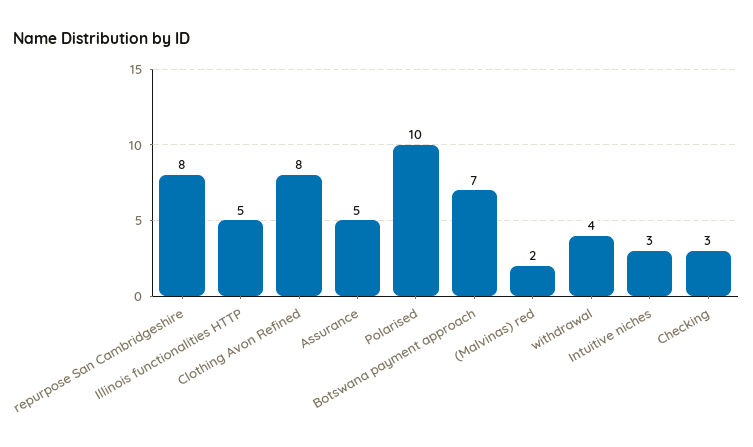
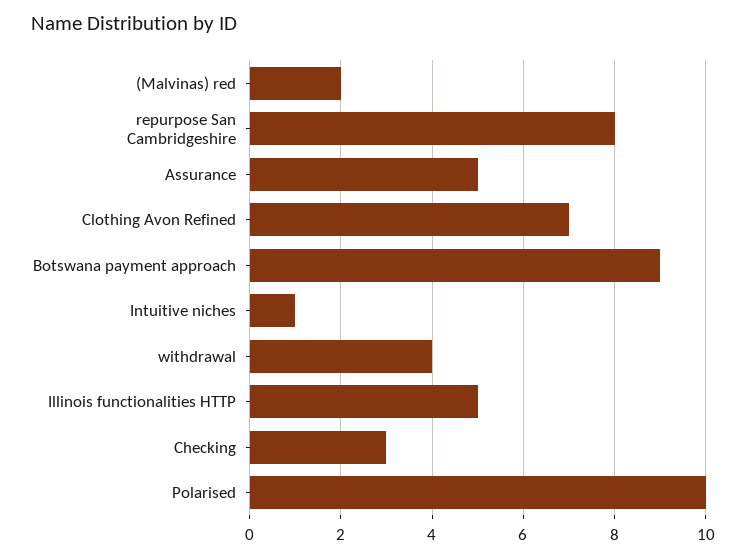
  {
    "repurpose San Cambridgeshire": 8,
    "Illinois functionalities HTTP": 5,
-   "Clothing Avon Refined": 8,
+   "Clothing Avon Refined": 7,
    "Assurance": 5,
    "Polarised": 10,
-   "Botswana payment approach": 7,
+   "Botswana payment approach": 9,
    "(Malvinas) red": 2,
    "withdrawal": 4,
-   "Intuitive niches": 3,
+   "Intuitive niches": 1,
    "Checking": 3
  }

